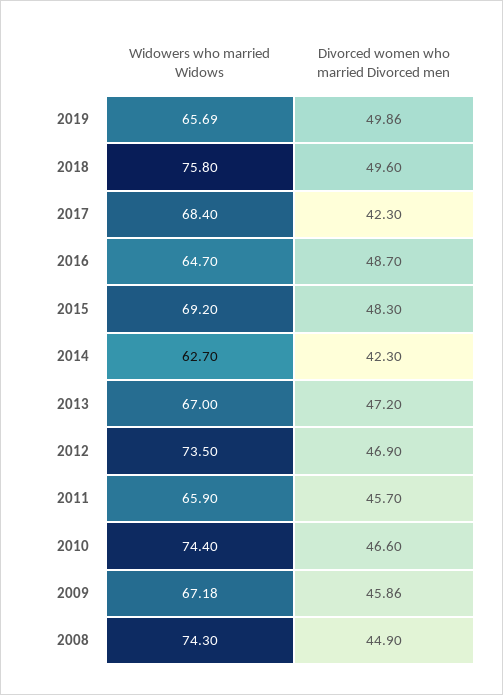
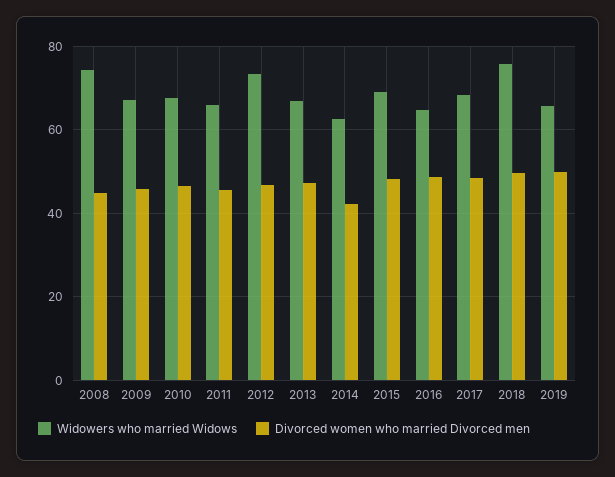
  {
    "Widowers who married Widows": {
      "2019": 65.69,
      "2018": 75.8,
      "2017": 68.4,
      "2016": 64.7,
      "2015": 69.2,
      "2014": 62.7,
      "2013": 67,
      "2012": 73.5,
      "2011": 65.9,
-     "2010": 74.4,
+     "2010": 68,
      "2009": 67.18,
      "2008": 74.3
    },
    "Divorced women who married Divorced men": {
      "2019": 49.86,
      "2018": 49.6,
-     "2017": 42.3,
+     "2017": 48,
      "2016": 48.7,
      "2015": 48.3,
      "2014": 42.3,
      "2013": 47.2,
      "2012": 46.9,
      "2011": 45.7,
      "2010": 46.6,
      "2009": 45.86,
      "2008": 44.9
    }
  }

